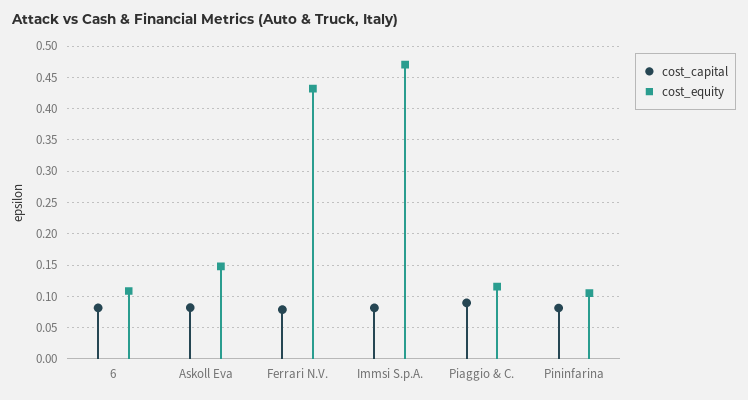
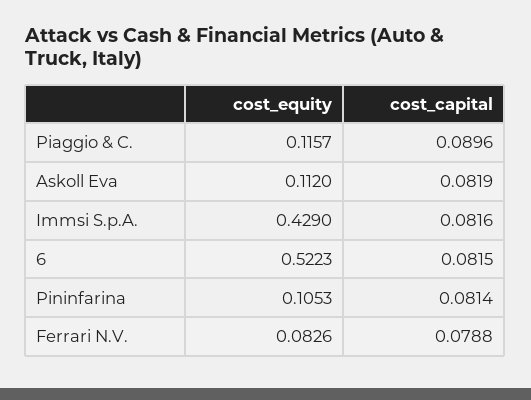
  {
    "cost_capital": {
      "6": 0.0815,
      "Askoll Eva": 0.0819,
      "Ferrari N.V.": 0.0788,
      "Immsi S.p.A.": 0.0816,
      "Piaggio & C.": 0.0896,
      "Pininfarina": 0.0814
    },
    "cost_equity": {
-     "6": 0.11,
+     "6": 0.5223,
-     "Askoll Eva": 0.15,
+     "Askoll Eva": 0.112,
-     "Ferrari N.V.": 0.43,
+     "Ferrari N.V.": 0.0826,
-     "Immsi S.p.A.": 0.47,
+     "Immsi S.p.A.": 0.429,
      "Piaggio & C.": 0.1157,
      "Pininfarina": 0.1053
    }
  }

